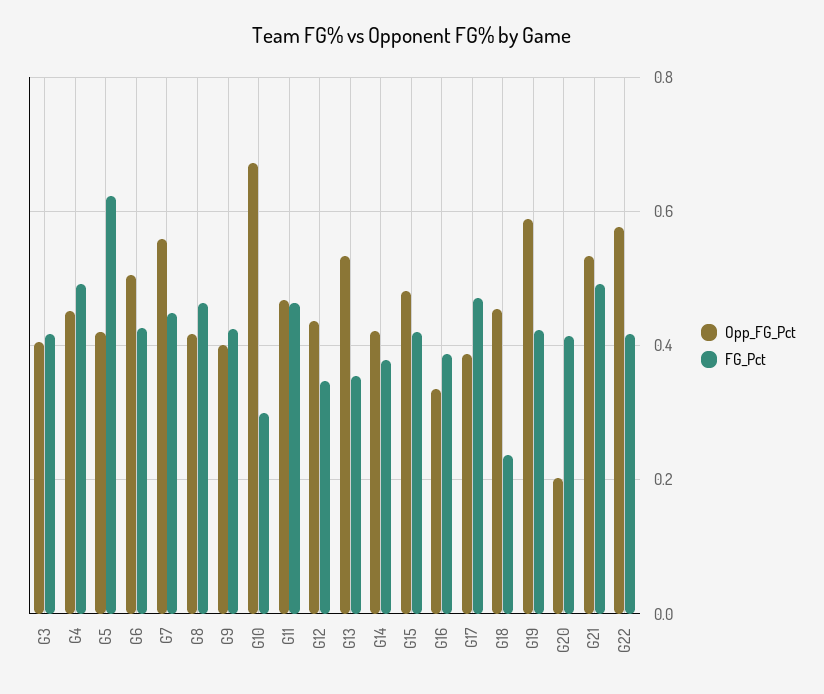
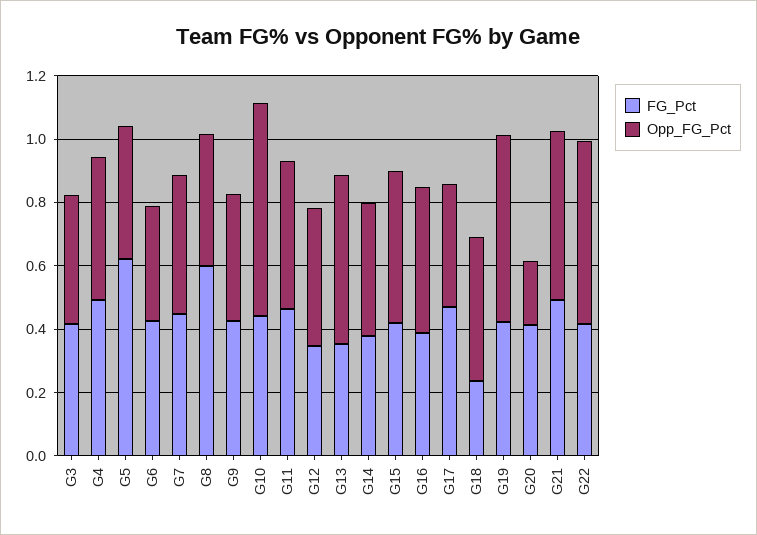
  {
    "Opp_FG_Pct": {
      "G3": 0.4,
      "G4": 0.46,
      "G5": 0.42,
-     "G6": 0.5,
+     "G6": 0.35,
-     "G7": 0.56,
+     "G7": 0.45,
      "G8": 0.42,
      "G9": 0.4,
      "G10": 0.68,
      "G11": 0.46,
      "G12": 0.44,
      "G13": 0.54,
      "G14": 0.42,
      "G15": 0.48,
-     "G16": 0.34,
+     "G16": 0.45,
      "G17": 0.38,
      "G18": 0.46,
      "G19": 0.58,
      "G20": 0.2,
      "G21": 0.54,
      "G22": 0.58
    },
    "FG_Pct": {
      "G3": 0.42,
      "G4": 0.5,
      "G5": 0.62,
      "G6": 0.42,
      "G7": 0.44,
-     "G8": 0.46,
+     "G8": 0.6,
      "G9": 0.42,
-     "G10": 0.3,
+     "G10": 0.45,
      "G11": 0.46,
      "G12": 0.34,
      "G13": 0.36,
      "G14": 0.38,
      "G15": 0.42,
      "G16": 0.38,
      "G17": 0.48,
      "G18": 0.24,
      "G19": 0.42,
      "G20": 0.42,
      "G21": 0.5,
      "G22": 0.42
    }
  }

